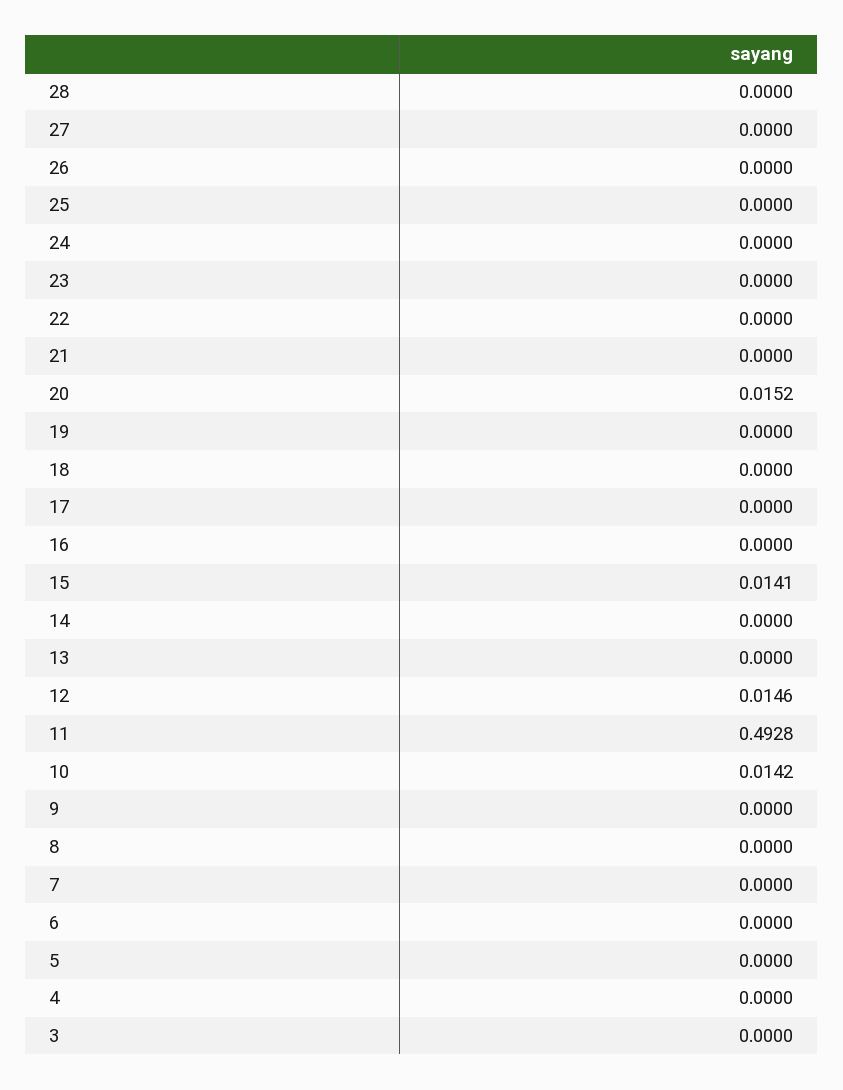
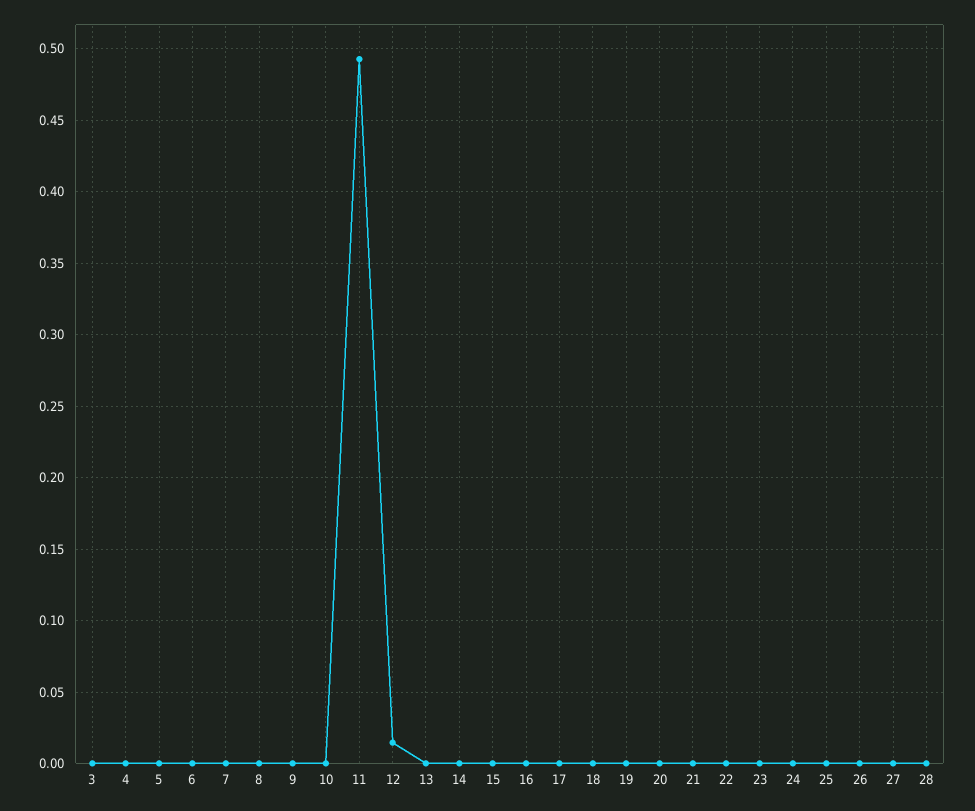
  {
    "28": 0,
    "27": 0,
    "26": 0,
    "25": 0,
    "24": 0,
    "23": 0,
    "22": 0,
    "21": 0,
-   "20": 0.0152,
+   "20": 0,
    "19": 0,
    "18": 0,
    "17": 0,
    "16": 0,
-   "15": 0.0141,
+   "15": 0,
    "14": 0,
    "13": 0,
    "12": 0.0146,
    "11": 0.4928,
-   "10": 0.0142,
+   "10": 0,
    "9": 0,
    "8": 0,
    "7": 0,
    "6": 0,
    "5": 0,
    "4": 0,
    "3": 0
  }

